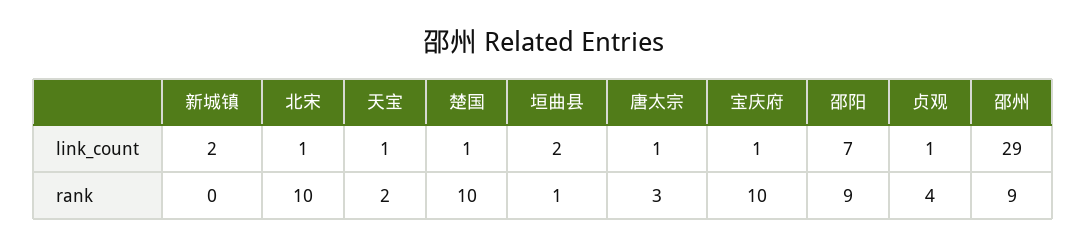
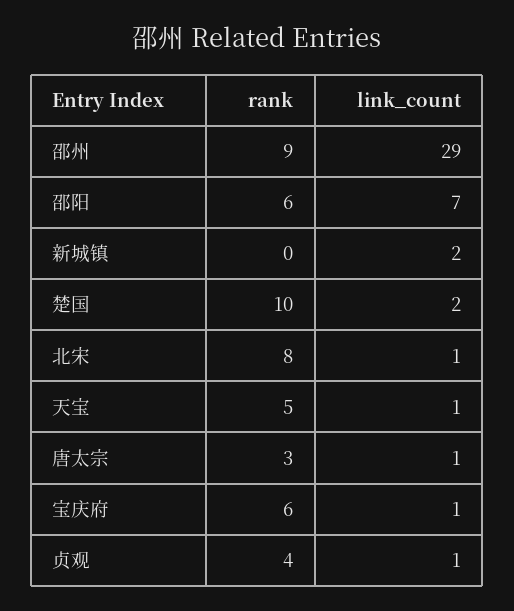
  {
    "新城镇": {
      "link_count": 2,
      "rank": 0
    },
    "北宋": {
      "link_count": 1,
-     "rank": 10
+     "rank": 8
    },
    "天宝": {
      "link_count": 1,
-     "rank": 2
+     "rank": 5
    },
    "楚国": {
-     "link_count": 1,
+     "link_count": 2,
      "rank": 10
    },
-   "垣曲县": {
-     "link_count": 2,
-     "rank": 1
-   },
    "唐太宗": {
      "link_count": 1,
      "rank": 3
    },
    "宝庆府": {
      "link_count": 1,
-     "rank": 10
+     "rank": 6
    },
    "邵阳": {
      "link_count": 7,
-     "rank": 9
+     "rank": 6
    },
    "贞观": {
      "link_count": 1,
      "rank": 4
    },
    "邵州": {
      "link_count": 29,
      "rank": 9
    }
  }

